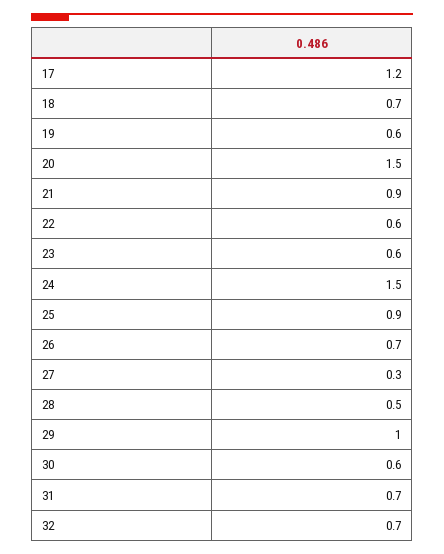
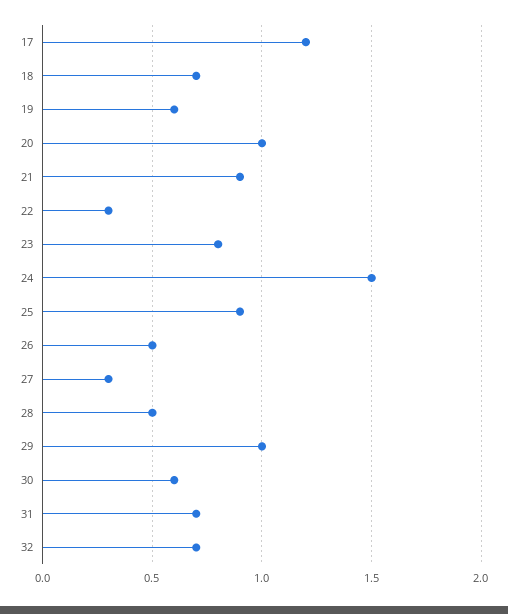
  {
    "17": 1.2,
    "18": 0.7,
    "19": 0.6,
-   "20": 1.5,
+   "20": 1,
    "21": 0.9,
-   "22": 0.6,
+   "22": 0.3,
-   "23": 0.6,
+   "23": 0.8,
    "24": 1.5,
    "25": 0.9,
-   "26": 0.7,
+   "26": 0.5,
    "27": 0.3,
    "28": 0.5,
    "29": 1,
    "30": 0.6,
    "31": 0.7,
    "32": 0.7
  }

